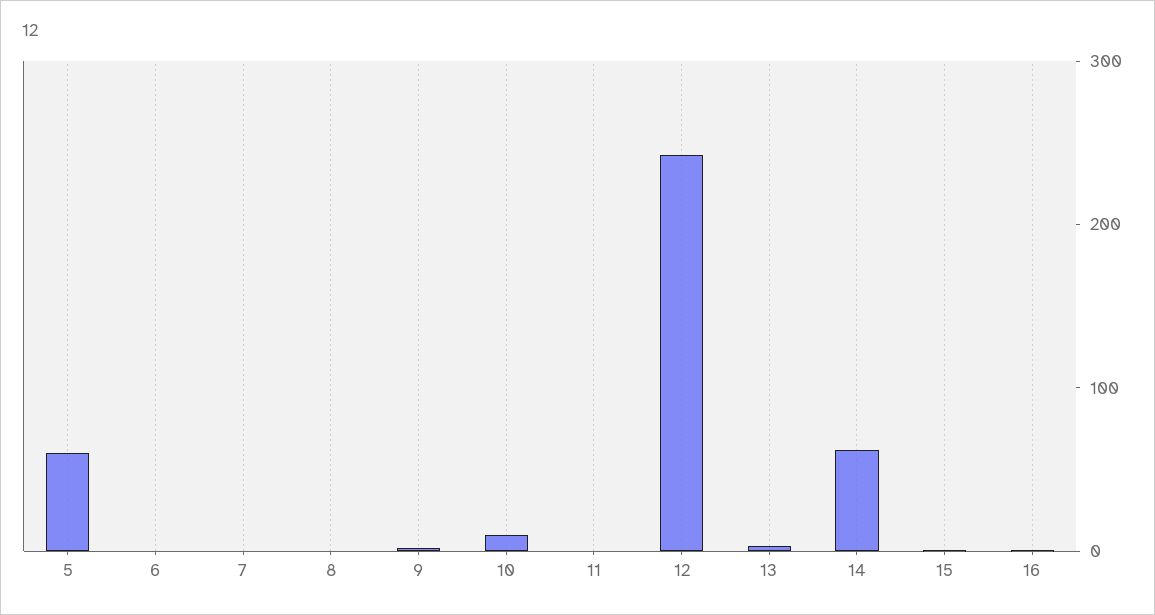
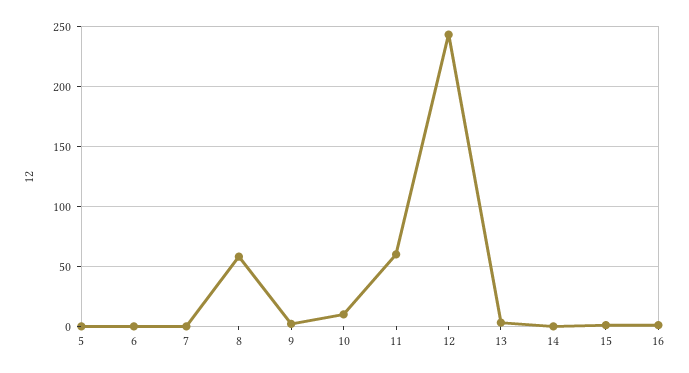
  {
-   "5": 60,
+   "5": 0,
    "6": 0,
    "7": 0,
-   "8": 0,
+   "8": 60,
    "9": 0,
    "10": 10,
-   "11": 0,
+   "11": 60,
    "12": 240,
    "13": 0,
-   "14": 60,
+   "14": 0,
    "15": 0,
    "16": 0
  }

